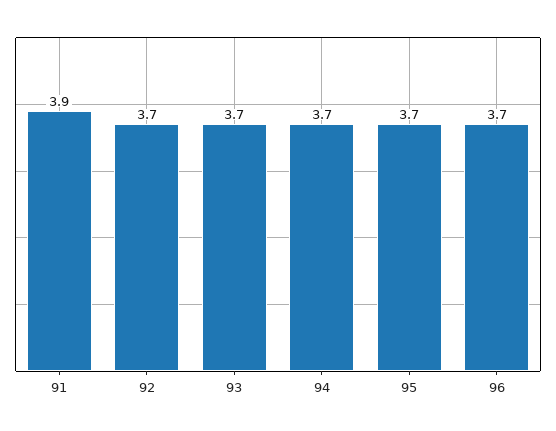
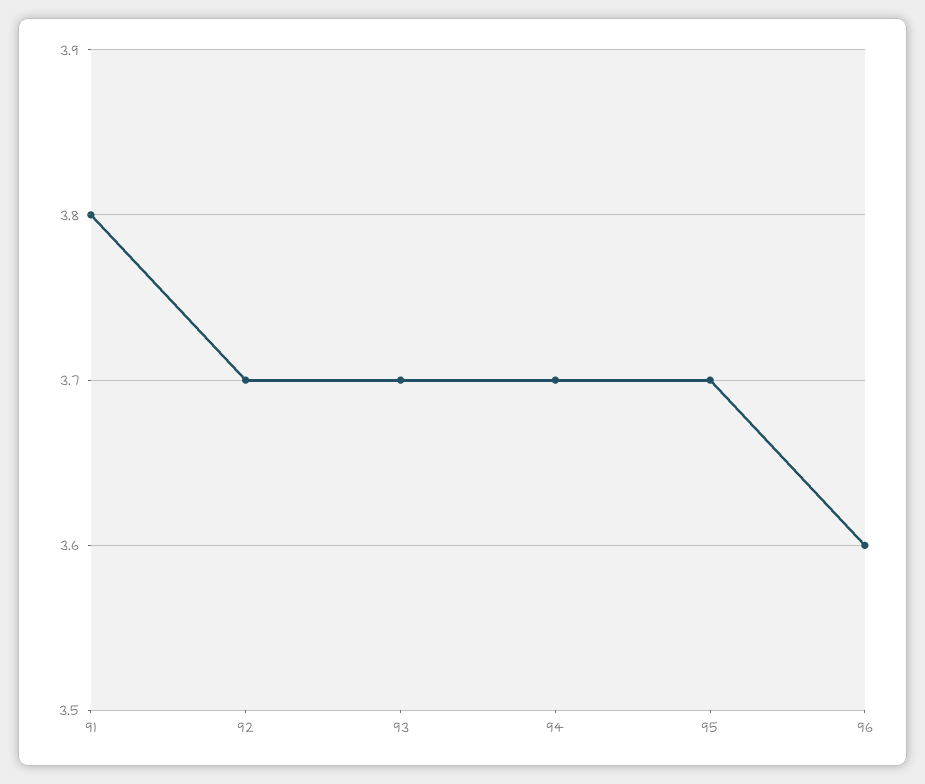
  {
-   "91": 3.9,
+   "91": 3.8,
    "92": 3.7,
    "93": 3.7,
    "94": 3.7,
    "95": 3.7,
-   "96": 3.7
+   "96": 3.6
  }

